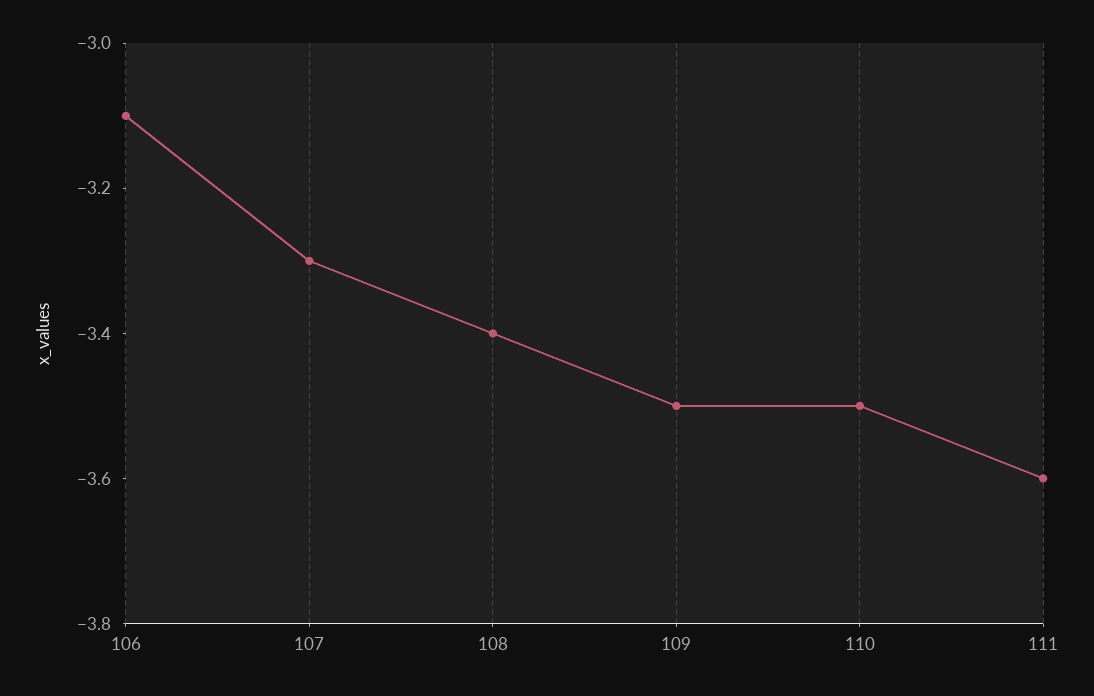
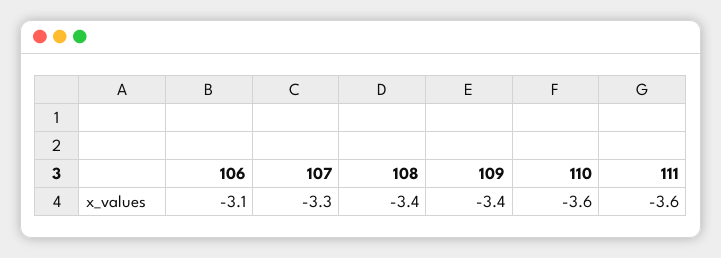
  {
    "106": -3.1,
    "107": -3.3,
    "108": -3.4,
-   "109": -3.5,
+   "109": -3.4,
-   "110": -3.5,
+   "110": -3.6,
    "111": -3.6
  }

